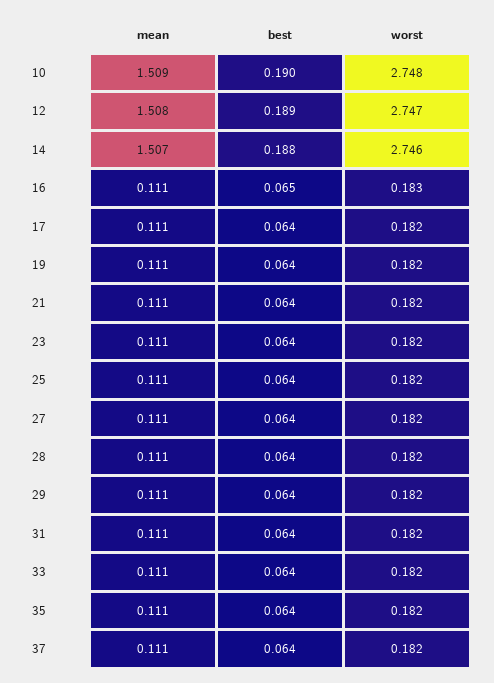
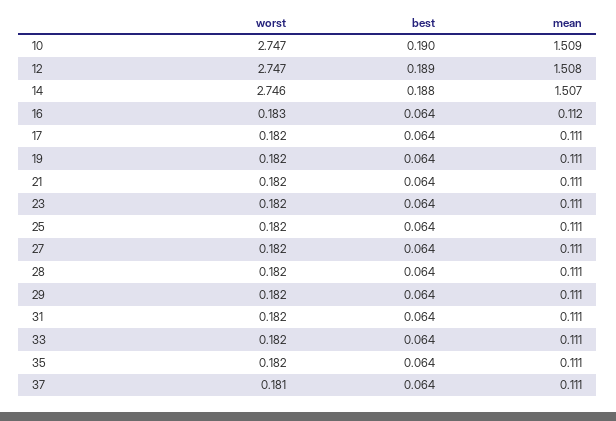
  {
    "mean": {
      "10": 1.509,
      "12": 1.508,
      "14": 1.507,
-     "16": 0.111,
+     "16": 0.112,
      "17": 0.111,
      "19": 0.111,
      "21": 0.111,
      "23": 0.111,
      "25": 0.111,
      "27": 0.111,
      "28": 0.111,
      "29": 0.111,
      "31": 0.111,
      "33": 0.111,
      "35": 0.111,
      "37": 0.111
    },
    "best": {
      "10": 0.19,
      "12": 0.189,
      "14": 0.188,
-     "16": 0.065,
+     "16": 0.064,
      "17": 0.064,
      "19": 0.064,
      "21": 0.064,
      "23": 0.064,
      "25": 0.064,
      "27": 0.064,
      "28": 0.064,
      "29": 0.064,
      "31": 0.064,
      "33": 0.064,
      "35": 0.064,
      "37": 0.064
    },
    "worst": {
-     "10": 2.748,
+     "10": 2.747,
      "12": 2.747,
      "14": 2.746,
      "16": 0.183,
      "17": 0.182,
      "19": 0.182,
      "21": 0.182,
      "23": 0.182,
      "25": 0.182,
      "27": 0.182,
      "28": 0.182,
      "29": 0.182,
      "31": 0.182,
      "33": 0.182,
      "35": 0.182,
-     "37": 0.182
+     "37": 0.181
    }
  }

